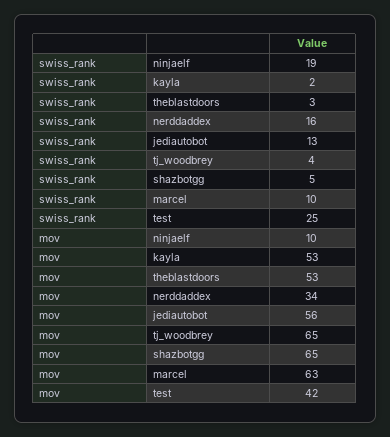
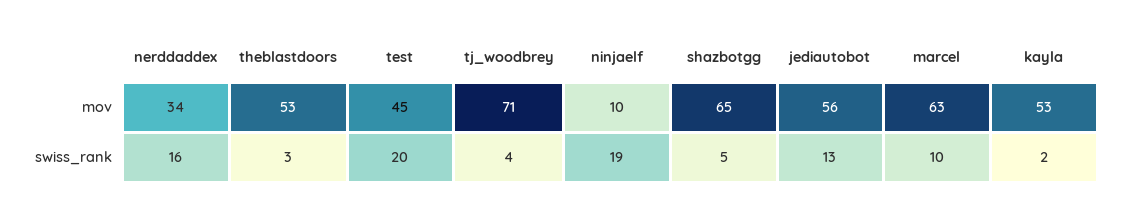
  {
    "swiss_rank": {
      "ninjaelf": 19,
      "kayla": 2,
      "theblastdoors": 3,
      "nerddaddex": 16,
      "jediautobot": 13,
      "tj_woodbrey": 4,
      "shazbotgg": 5,
      "marcel": 10,
-     "test": 25
+     "test": 20
    },
    "mov": {
      "ninjaelf": 10,
      "kayla": 53,
      "theblastdoors": 53,
      "nerddaddex": 34,
      "jediautobot": 56,
-     "tj_woodbrey": 65,
+     "tj_woodbrey": 71,
      "shazbotgg": 65,
      "marcel": 63,
-     "test": 42
+     "test": 45
    }
  }

